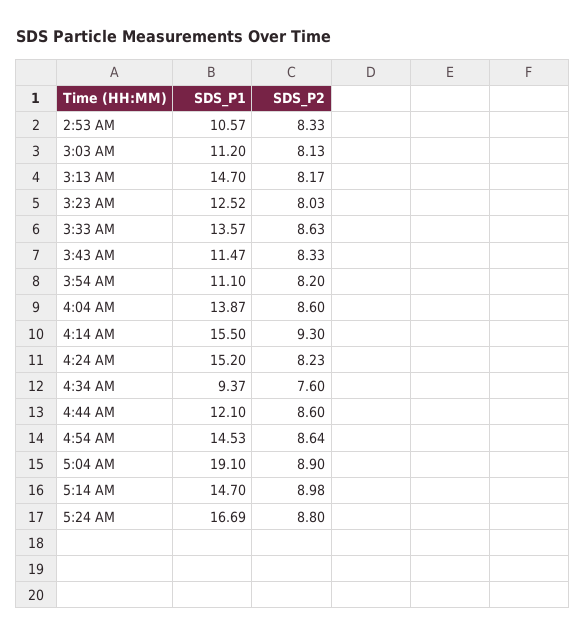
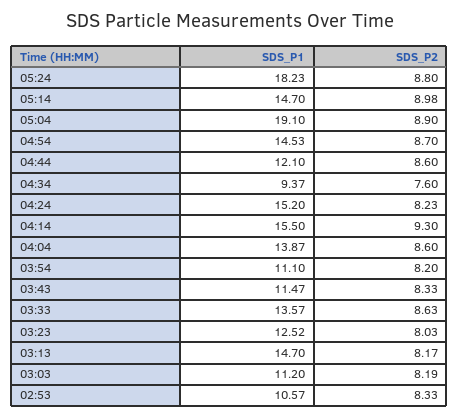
  {
    "SDS_P1": {
      "2:53 AM": 10.57,
      "3:03 AM": 11.2,
      "3:13 AM": 14.7,
      "3:23 AM": 12.52,
      "3:33 AM": 13.57,
      "3:43 AM": 11.47,
      "3:54 AM": 11.1,
      "4:04 AM": 13.87,
      "4:14 AM": 15.5,
      "4:24 AM": 15.2,
      "4:34 AM": 9.37,
      "4:44 AM": 12.1,
      "4:54 AM": 14.53,
      "5:04 AM": 19.1,
      "5:14 AM": 14.7,
-     "5:24 AM": 16.69
+     "5:24 AM": 18.23
    },
    "SDS_P2": {
      "2:53 AM": 8.33,
-     "3:03 AM": 8.13,
+     "3:03 AM": 8.19,
      "3:13 AM": 8.17,
      "3:23 AM": 8.03,
      "3:33 AM": 8.63,
      "3:43 AM": 8.33,
      "3:54 AM": 8.2,
      "4:04 AM": 8.6,
      "4:14 AM": 9.3,
      "4:24 AM": 8.23,
      "4:34 AM": 7.6,
      "4:44 AM": 8.6,
-     "4:54 AM": 8.64,
+     "4:54 AM": 8.7,
      "5:04 AM": 8.9,
      "5:14 AM": 8.98,
      "5:24 AM": 8.8
    }
  }

